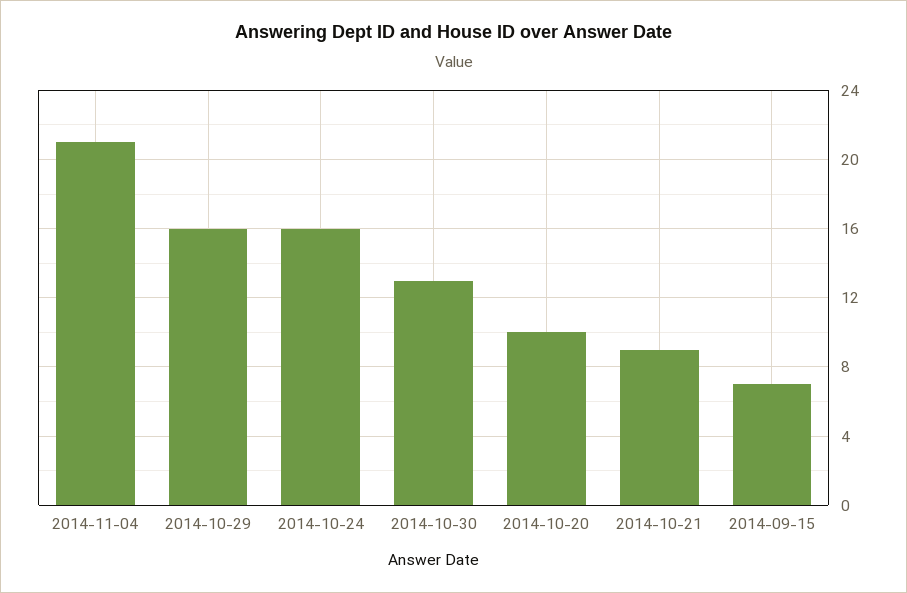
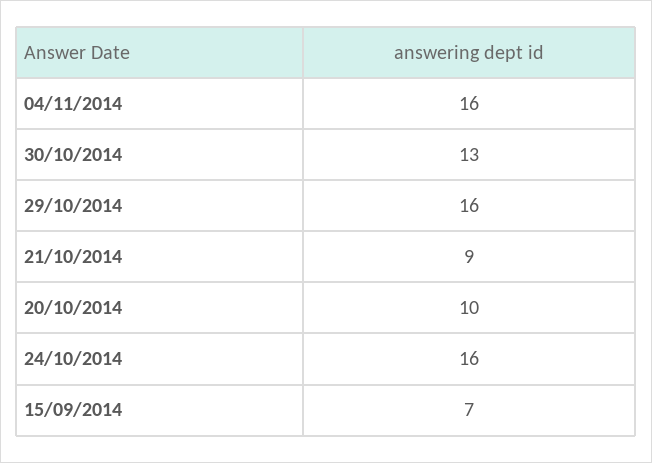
  {
-   "2014-11-04": 21,
+   "2014-11-04": 16,
    "2014-10-29": 16,
    "2014-10-24": 16,
    "2014-10-30": 13,
    "2014-10-20": 10,
    "2014-10-21": 9,
    "2014-09-15": 7
  }

